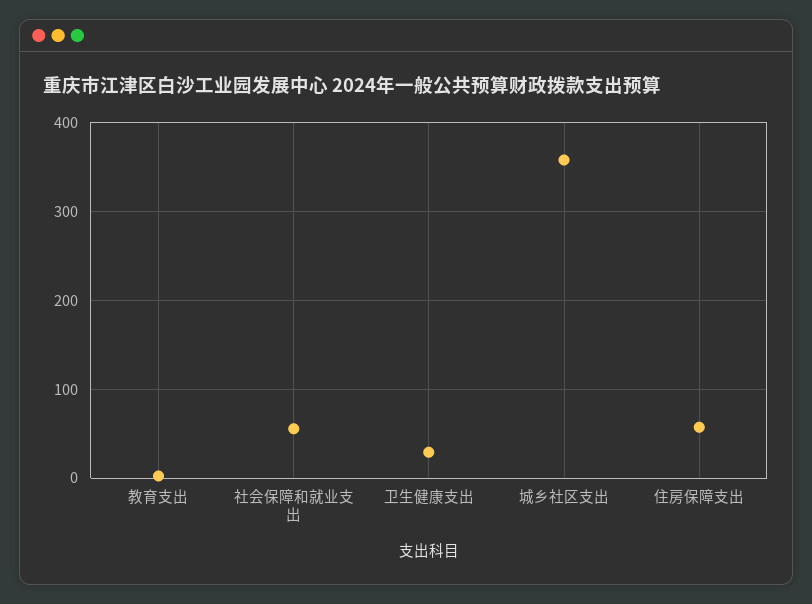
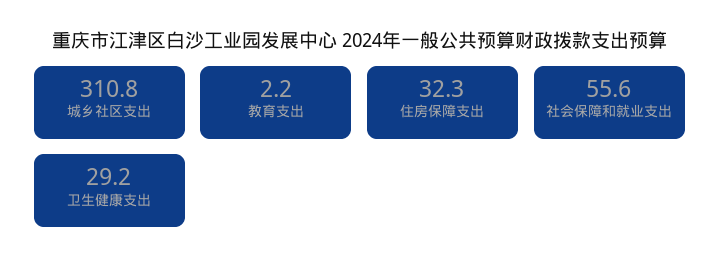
  {
    "教育支出": 2.2,
    "社会保障和就业支出": 55.6,
    "卫生健康支出": 29.2,
-   "城乡社区支出": 360,
+   "城乡社区支出": 310.8,
-   "住房保障支出": 60
+   "住房保障支出": 32.3
  }

